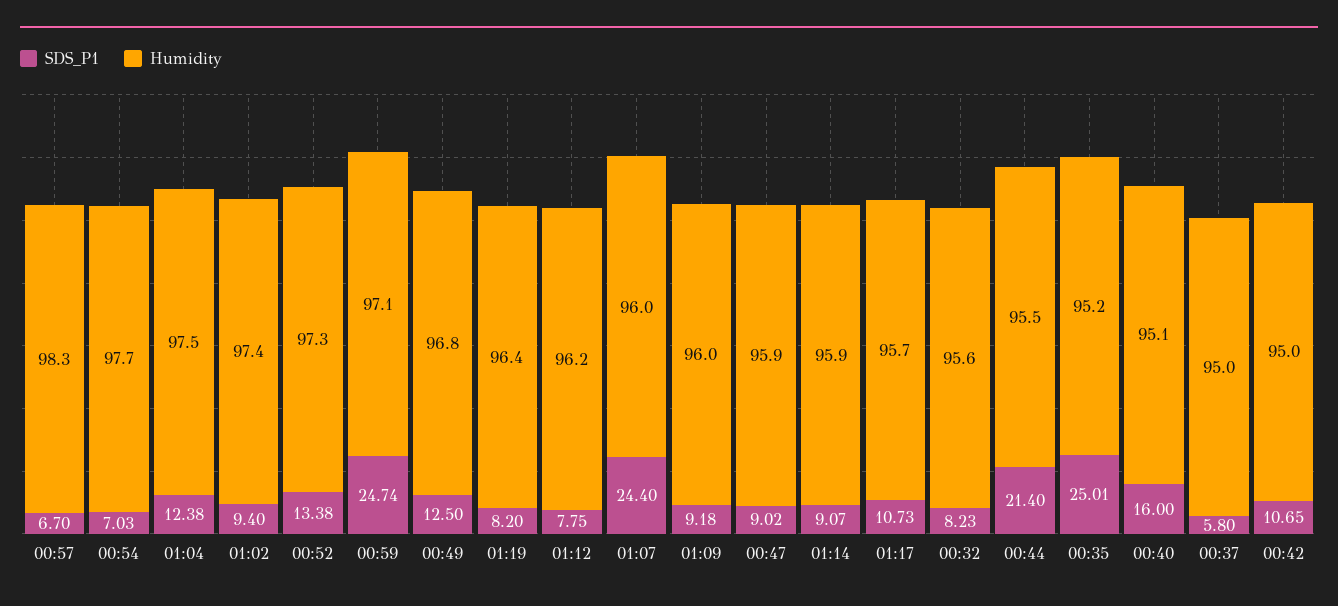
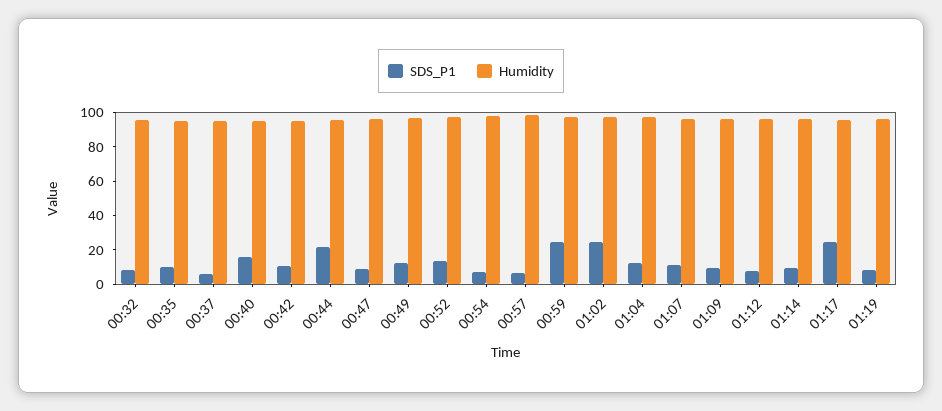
  {
    "SDS_P1": {
      "00:57": 6.7,
      "00:54": 7.03,
      "01:04": 12.38,
-     "01:02": 9.4,
+     "01:02": 25,
      "00:52": 13.38,
      "00:59": 24.74,
      "00:49": 12.5,
      "01:19": 8.2,
      "01:12": 7.75,
-     "01:07": 24.4,
+     "01:07": 10,
      "01:09": 9.18,
      "00:47": 9.02,
      "01:14": 9.07,
-     "01:17": 10.73,
+     "01:17": 25,
      "00:32": 8.23,
      "00:44": 21.4,
-     "00:35": 25.01,
+     "00:35": 10,
      "00:40": 16,
      "00:37": 5.8,
      "00:42": 10.65
    },
    "Humidity": {
      "00:57": 98.3,
      "00:54": 97.7,
      "01:04": 97.5,
      "01:02": 97.4,
      "00:52": 97.3,
      "00:59": 97.1,
      "00:49": 96.8,
      "01:19": 96.4,
      "01:12": 96.2,
      "01:07": 96,
      "01:09": 96,
      "00:47": 95.9,
      "01:14": 95.9,
      "01:17": 95.7,
      "00:32": 95.6,
      "00:44": 95.5,
      "00:35": 95.2,
      "00:40": 95.1,
      "00:37": 95,
      "00:42": 95
    }
  }

